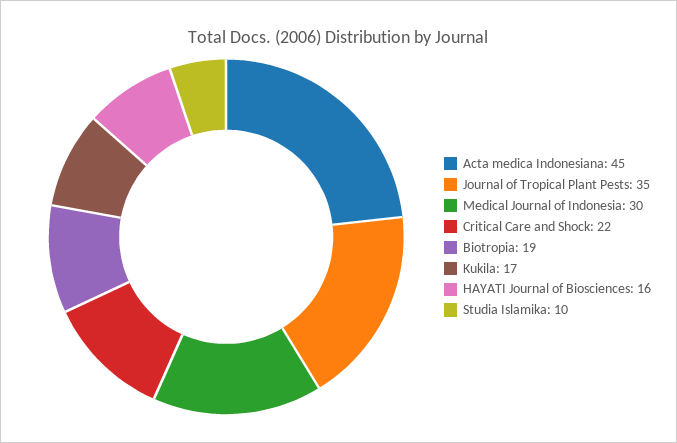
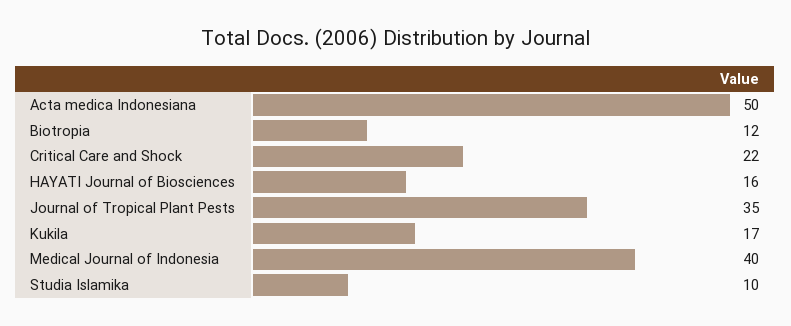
  {
-   "Acta medica Indonesiana": 45,
+   "Acta medica Indonesiana": 50,
    "Journal of Tropical Plant Pests": 35,
-   "Medical Journal of Indonesia": 30,
+   "Medical Journal of Indonesia": 40,
    "Critical Care and Shock": 22,
-   "Biotropia": 19,
+   "Biotropia": 12,
    "Kukila": 17,
    "HAYATI Journal of Biosciences": 16,
    "Studia Islamika": 10
  }

